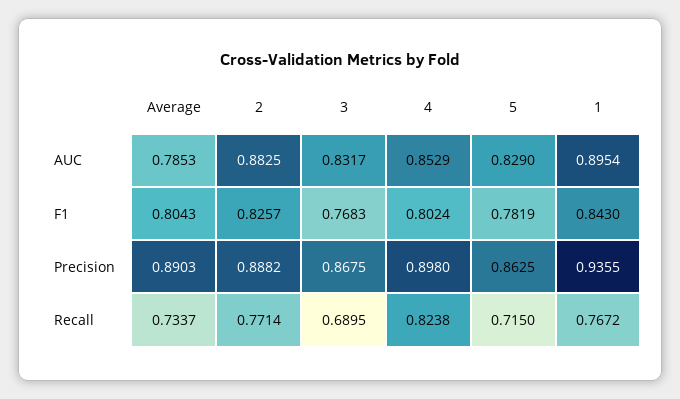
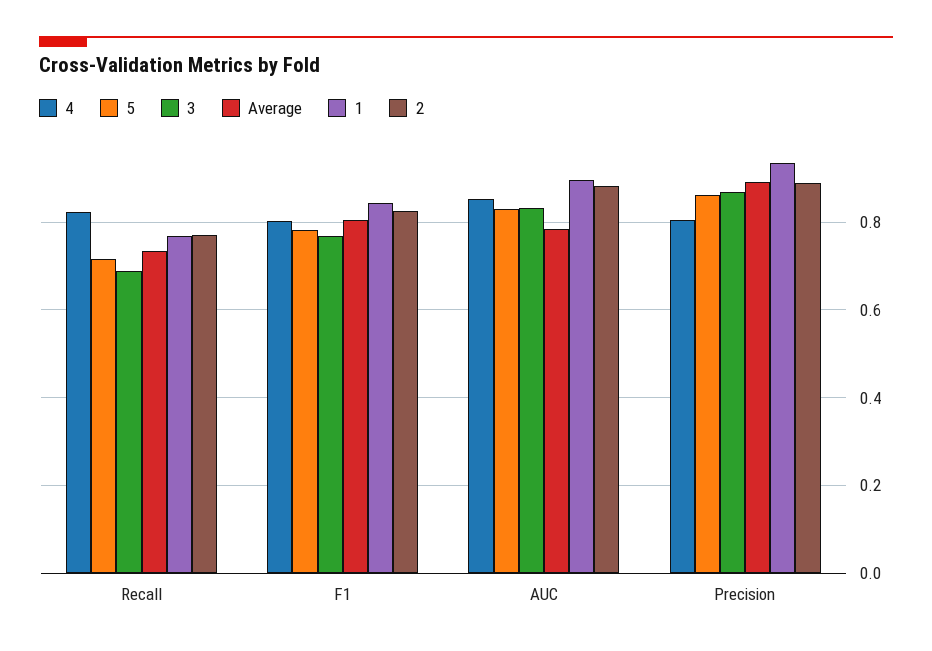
  {
    "Average": {
      "AUC": 0.7853,
      "F1": 0.8043,
      "Precision": 0.8903,
      "Recall": 0.7337
    },
    "2": {
      "AUC": 0.8825,
      "F1": 0.8257,
      "Precision": 0.8882,
      "Recall": 0.7714
    },
    "3": {
      "AUC": 0.8317,
      "F1": 0.7683,
      "Precision": 0.8675,
      "Recall": 0.6895
    },
    "4": {
      "AUC": 0.8529,
      "F1": 0.8024,
-     "Precision": 0.898,
+     "Precision": 0.8,
      "Recall": 0.8238
    },
    "5": {
      "AUC": 0.829,
      "F1": 0.7819,
      "Precision": 0.8625,
      "Recall": 0.715
    },
    "1": {
      "AUC": 0.8954,
      "F1": 0.843,
      "Precision": 0.9355,
      "Recall": 0.7672
    }
  }

